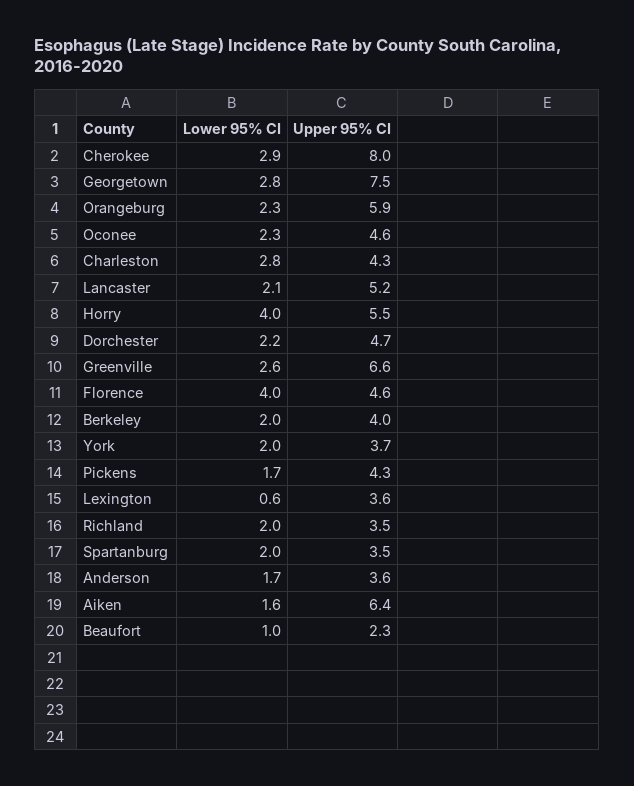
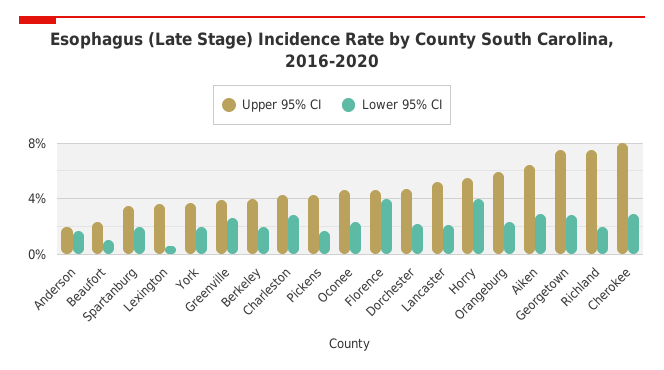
  {
    "Lower 95% CI": {
      "Cherokee": 2.9,
      "Georgetown": 2.8,
      "Orangeburg": 2.3,
      "Oconee": 2.3,
      "Charleston": 2.8,
      "Lancaster": 2.1,
      "Horry": 4,
      "Dorchester": 2.2,
      "Greenville": 2.6,
      "Florence": 4,
      "Berkeley": 2,
      "York": 2,
      "Pickens": 1.7,
      "Lexington": 0.6,
      "Richland": 2,
      "Spartanburg": 2,
      "Anderson": 1.7,
-     "Aiken": 1.6,
+     "Aiken": 3,
      "Beaufort": 1
    },
    "Upper 95% CI": {
      "Cherokee": 8,
      "Georgetown": 7.5,
      "Orangeburg": 5.9,
      "Oconee": 4.6,
      "Charleston": 4.3,
      "Lancaster": 5.2,
      "Horry": 5.5,
      "Dorchester": 4.7,
-     "Greenville": 6.6,
+     "Greenville": 4,
      "Florence": 4.6,
      "Berkeley": 4,
      "York": 3.7,
      "Pickens": 4.3,
      "Lexington": 3.6,
-     "Richland": 3.5,
+     "Richland": 7.5,
      "Spartanburg": 3.5,
-     "Anderson": 3.6,
+     "Anderson": 2,
      "Aiken": 6.4,
      "Beaufort": 2.3
    }
  }

